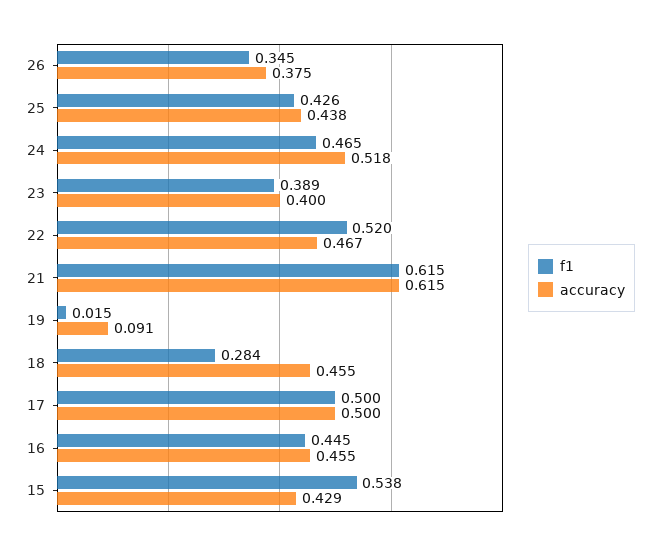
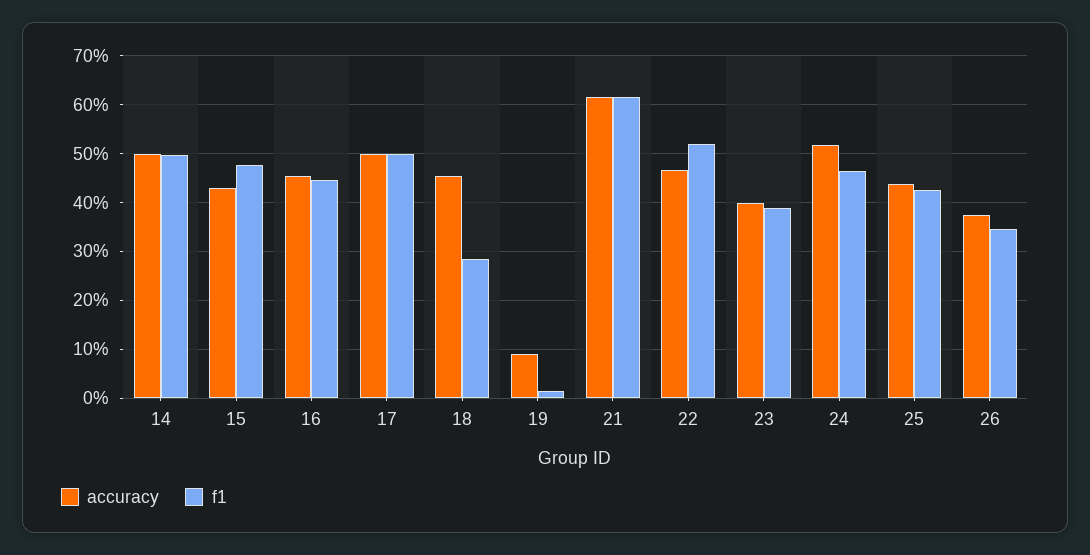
  {
    "f1": {
      "26": 0.345,
      "25": 0.426,
      "24": 0.465,
      "23": 0.389,
      "22": 0.52,
      "21": 0.615,
      "19": 0.015,
      "18": 0.284,
      "17": 0.5,
      "16": 0.445,
-     "15": 0.538
+     "15": 0.48,
+     "14": 0.5
    },
    "accuracy": {
      "26": 0.375,
      "25": 0.438,
      "24": 0.518,
      "23": 0.4,
      "22": 0.467,
      "21": 0.615,
      "19": 0.091,
      "18": 0.455,
      "17": 0.5,
      "16": 0.455,
-     "15": 0.429
+     "15": 0.429,
+     "14": 0.5
    }
  }

